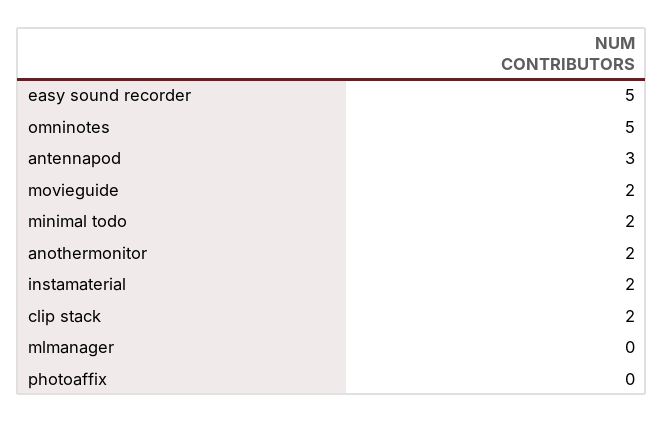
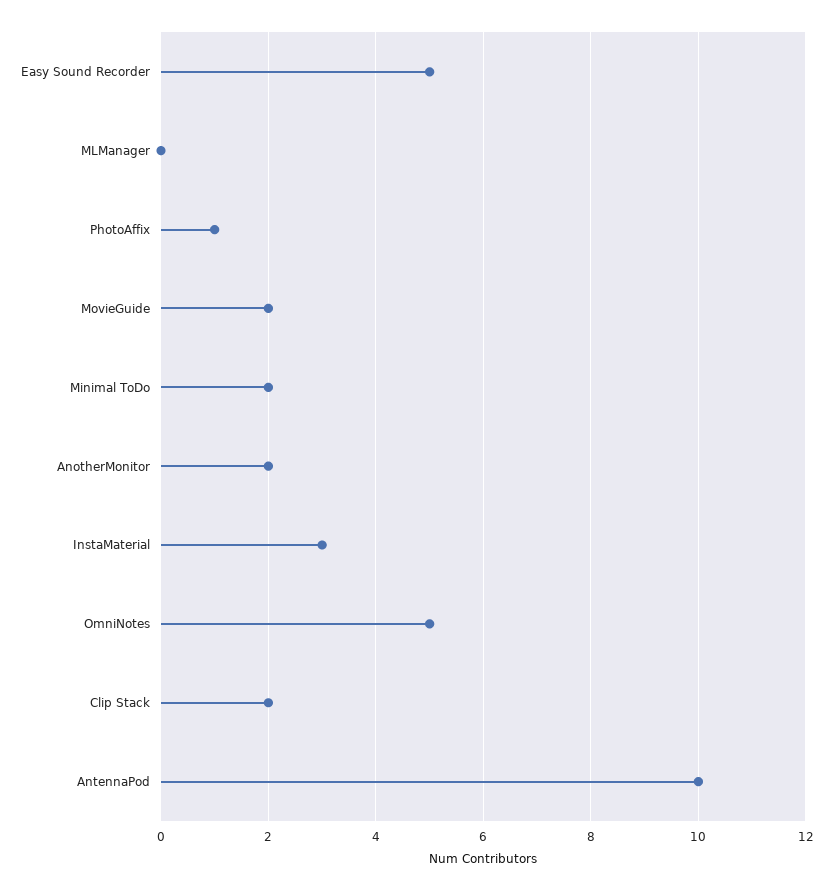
  {
    "easy sound recorder": 5,
    "omninotes": 5,
-   "antennapod": 3,
+   "antennapod": 10,
    "movieguide": 2,
    "minimal todo": 2,
    "anothermonitor": 2,
-   "instamaterial": 2,
+   "instamaterial": 3,
    "clip stack": 2,
    "mlmanager": 0,
-   "photoaffix": 0
+   "photoaffix": 1
  }

